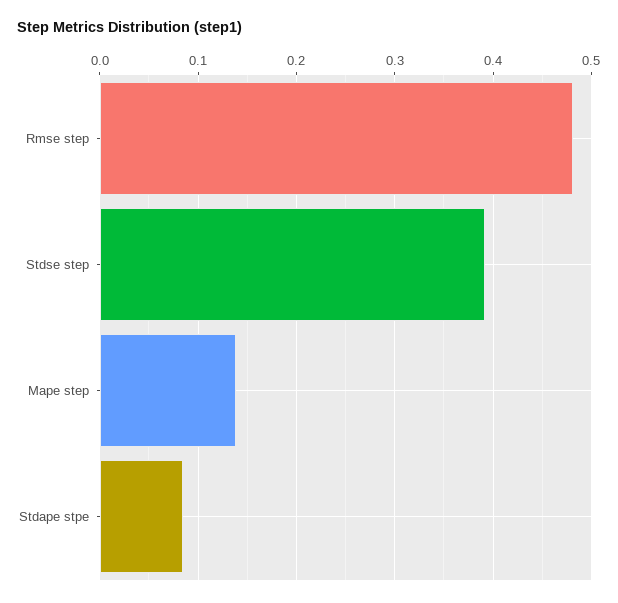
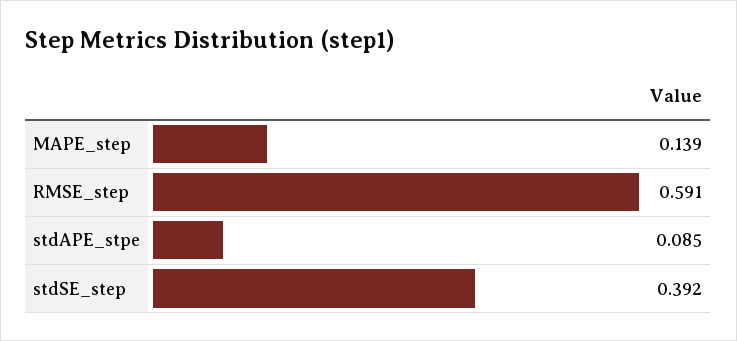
  {
-   "Rmse step": 0.48,
+   "Rmse step": 0.591,
    "Stdse step": 0.392,
    "Mape step": 0.139,
    "Stdape stpe": 0.085
  }

